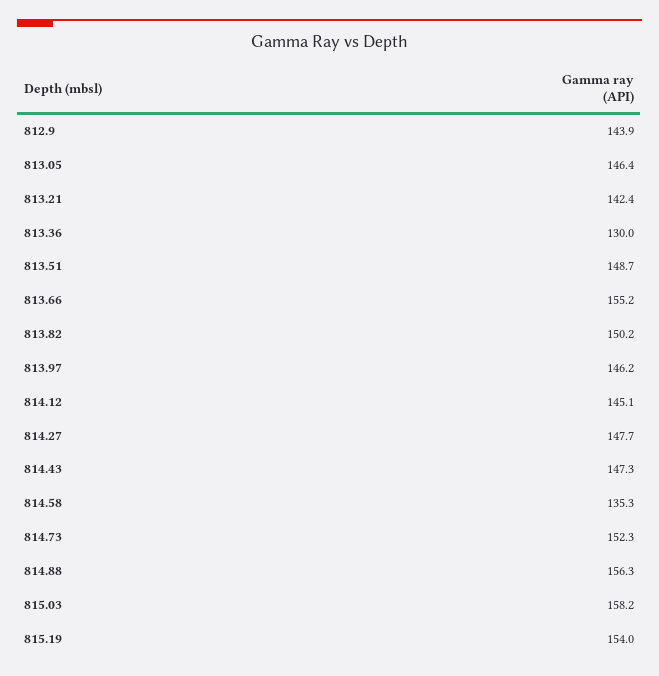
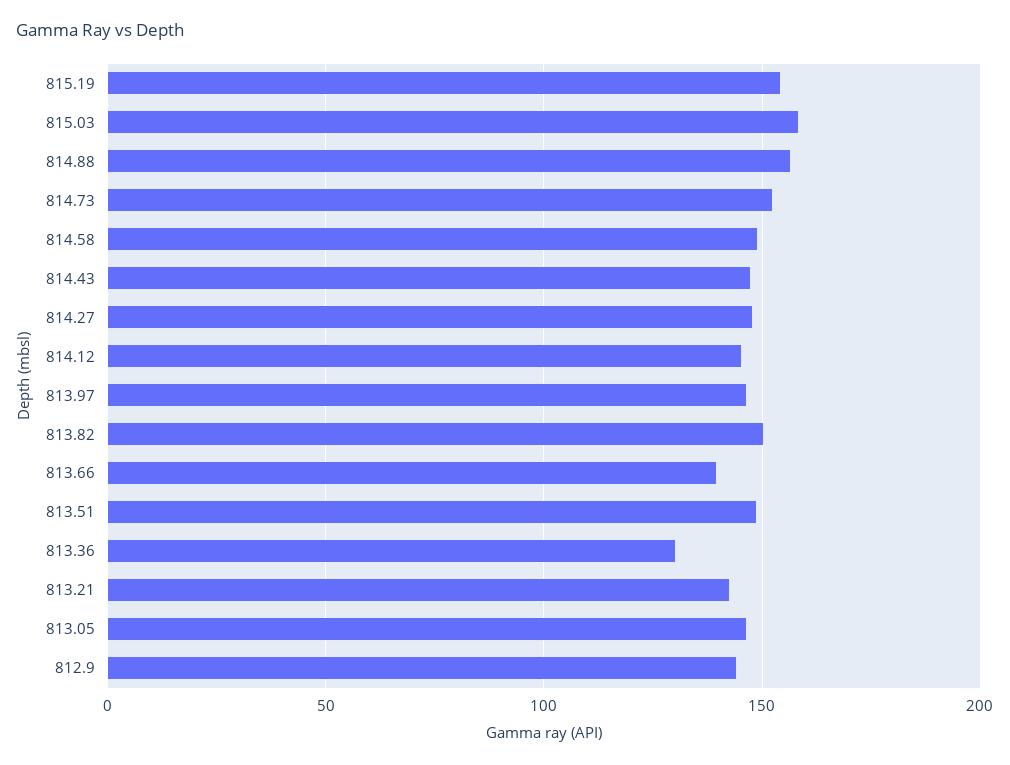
  {
    "812.9": 143.9,
    "813.05": 146.4,
    "813.21": 142.4,
    "813.36": 130,
    "813.51": 148.7,
-   "813.66": 155.2,
+   "813.66": 140,
    "813.82": 150.2,
    "813.97": 146.2,
    "814.12": 145.1,
    "814.27": 147.7,
    "814.43": 147.3,
-   "814.58": 135.3,
+   "814.58": 150,
    "814.73": 152.3,
    "814.88": 156.3,
    "815.03": 158.2,
    "815.19": 154
  }

